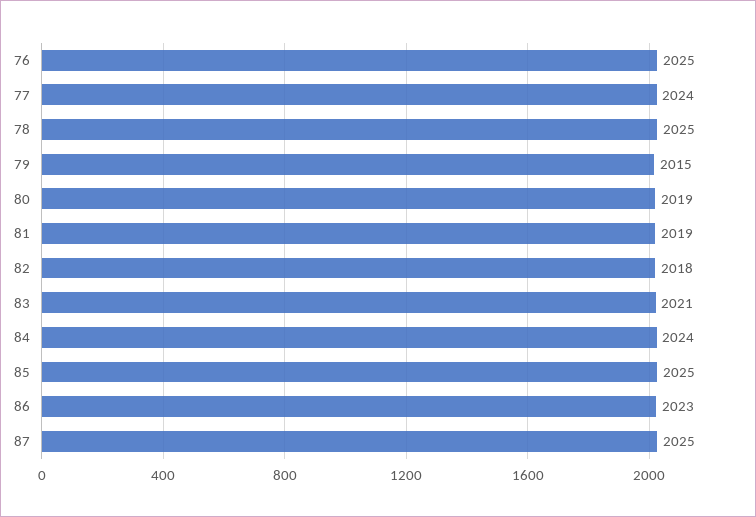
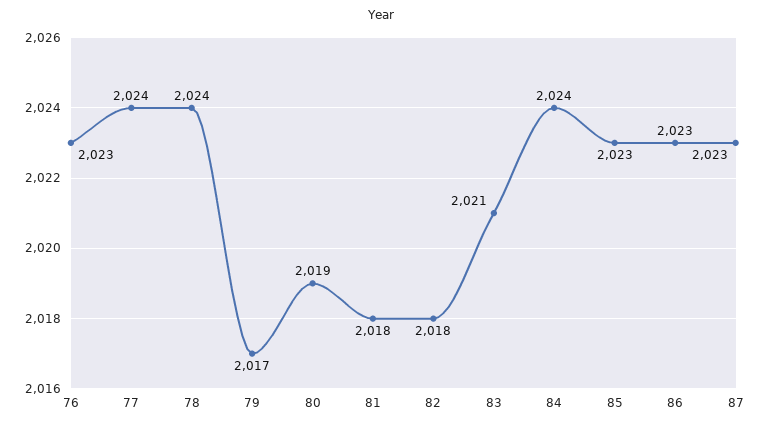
  {
-   "76": 2025,
+   "76": 2023,
    "77": 2024,
-   "78": 2025,
+   "78": 2024,
-   "79": 2015,
+   "79": 2017,
    "80": 2019,
-   "81": 2019,
+   "81": 2018,
    "82": 2018,
    "83": 2021,
    "84": 2024,
-   "85": 2025,
+   "85": 2023,
    "86": 2023,
-   "87": 2025
+   "87": 2023
  }

